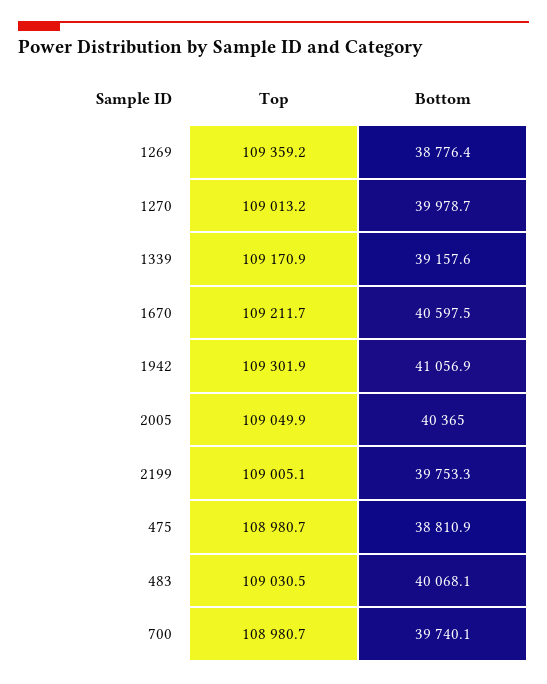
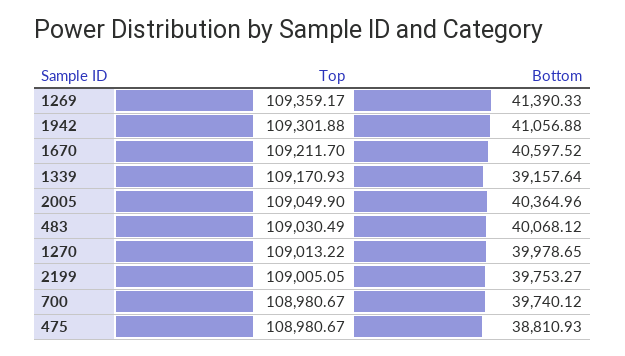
  {
    "Top": {
      "1269": 109359.17,
      "1270": 109013.22,
      "1339": 109170.93,
      "1670": 109211.7,
      "1942": 109301.88,
      "2005": 109049.9,
      "2199": 109005.05,
      "475": 108980.67,
      "483": 109030.49,
      "700": 108980.67
    },
    "Bottom": {
-     "1269": 38776.4,
+     "1269": 41390.33,
      "1270": 39978.65,
      "1339": 39157.64,
      "1670": 40597.52,
      "1942": 41056.88,
      "2005": 40364.96,
      "2199": 39753.27,
      "475": 38810.93,
      "483": 40068.12,
      "700": 39740.12
    }
  }

